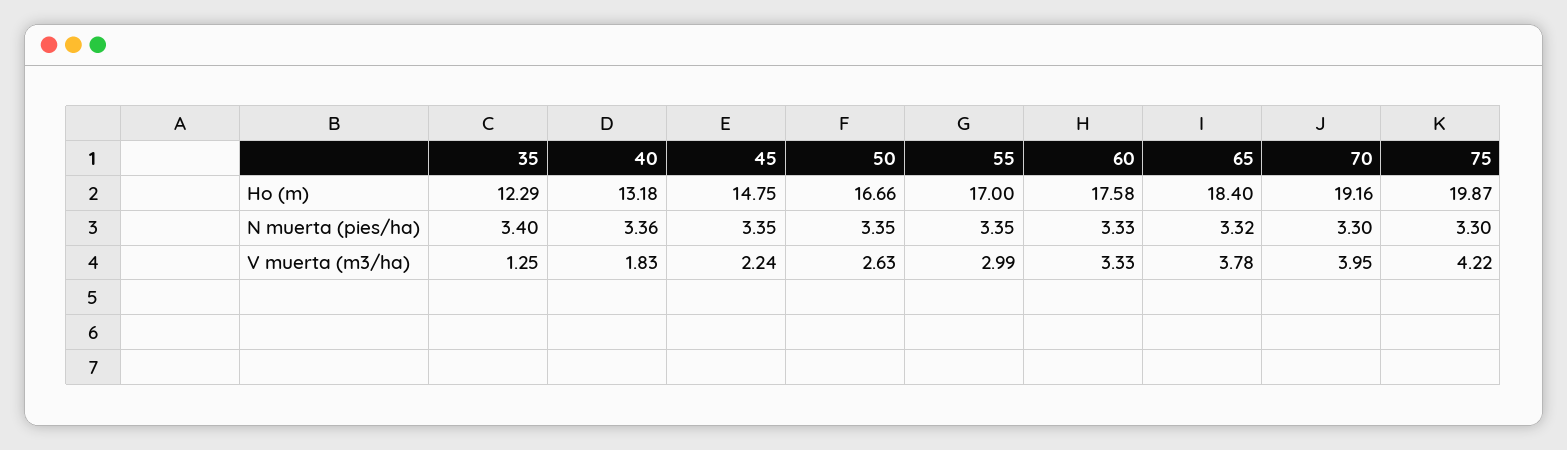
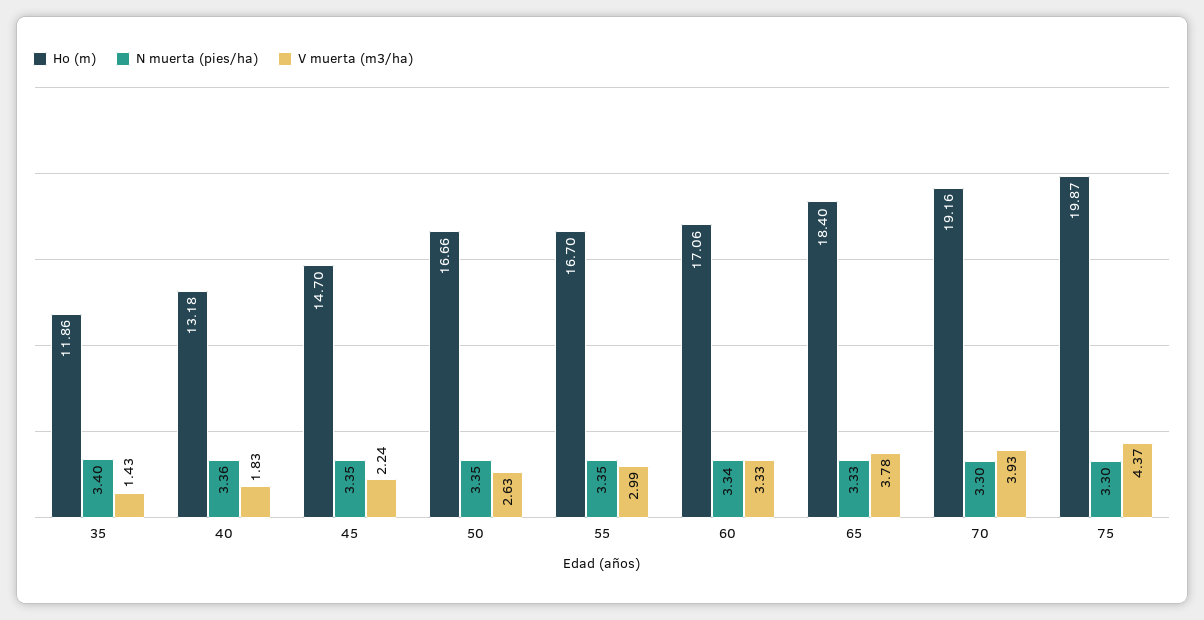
  {
    "Ho (m)": {
-     "35": 12.29,
+     "35": 11.86,
      "40": 13.18,
-     "45": 14.75,
+     "45": 14.7,
      "50": 16.66,
-     "55": 17,
+     "55": 16.7,
-     "60": 17.58,
+     "60": 17.06,
      "65": 18.4,
      "70": 19.16,
      "75": 19.87
    },
    "N muerta (pies/ha)": {
      "35": 3.4,
      "40": 3.36,
      "45": 3.35,
      "50": 3.35,
      "55": 3.35,
-     "60": 3.33,
+     "60": 3.34,
-     "65": 3.32,
+     "65": 3.33,
      "70": 3.3,
      "75": 3.3
    },
    "V muerta (m3/ha)": {
-     "35": 1.25,
+     "35": 1.43,
      "40": 1.83,
      "45": 2.24,
      "50": 2.63,
      "55": 2.99,
      "60": 3.33,
      "65": 3.78,
-     "70": 3.95,
+     "70": 3.93,
-     "75": 4.22
+     "75": 4.37
    }
  }

